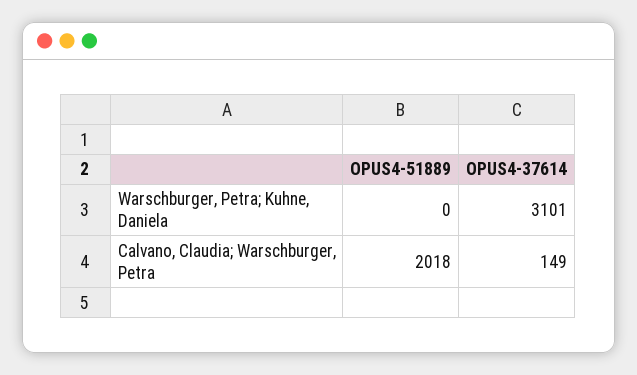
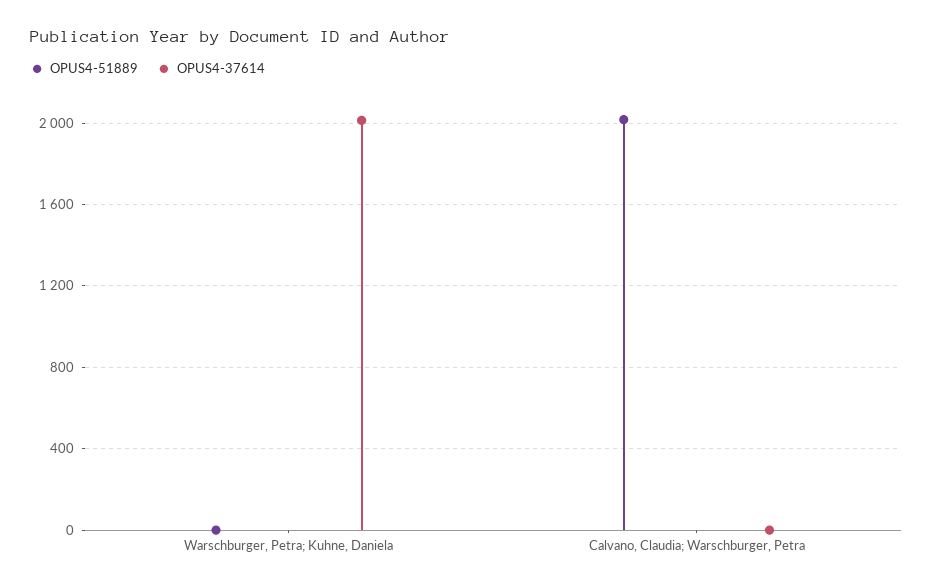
  {
    "OPUS4-51889": {
      "Warschburger, Petra; Kuhne, Daniela": 0,
      "Calvano, Claudia; Warschburger, Petra": 2018
    },
    "OPUS4-37614": {
-     "Warschburger, Petra; Kuhne, Daniela": 3101,
+     "Warschburger, Petra; Kuhne, Daniela": 2000,
-     "Calvano, Claudia; Warschburger, Petra": 149
+     "Calvano, Claudia; Warschburger, Petra": 0
    }
  }

